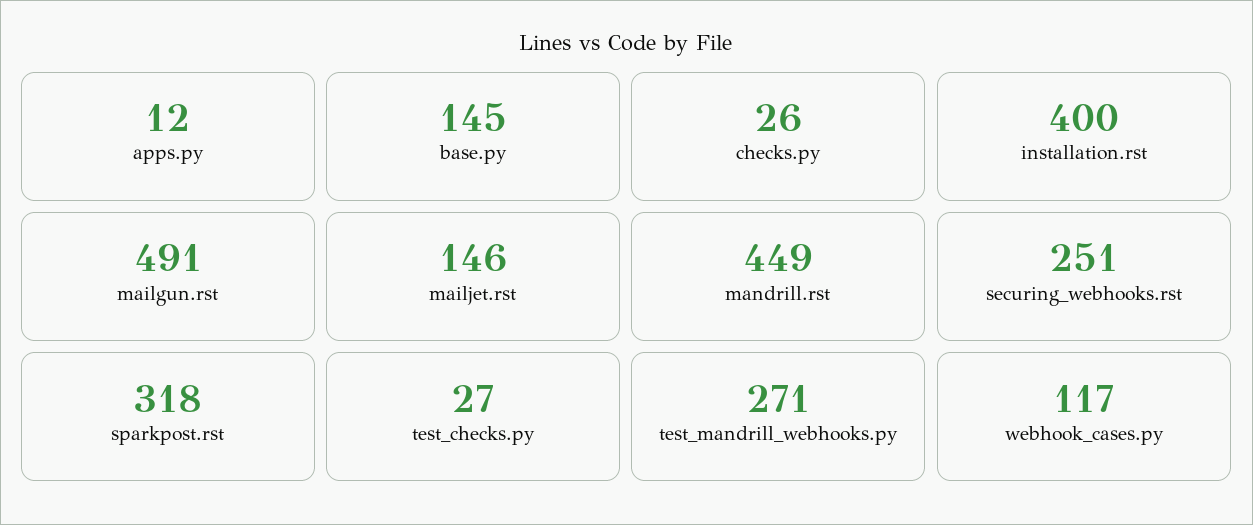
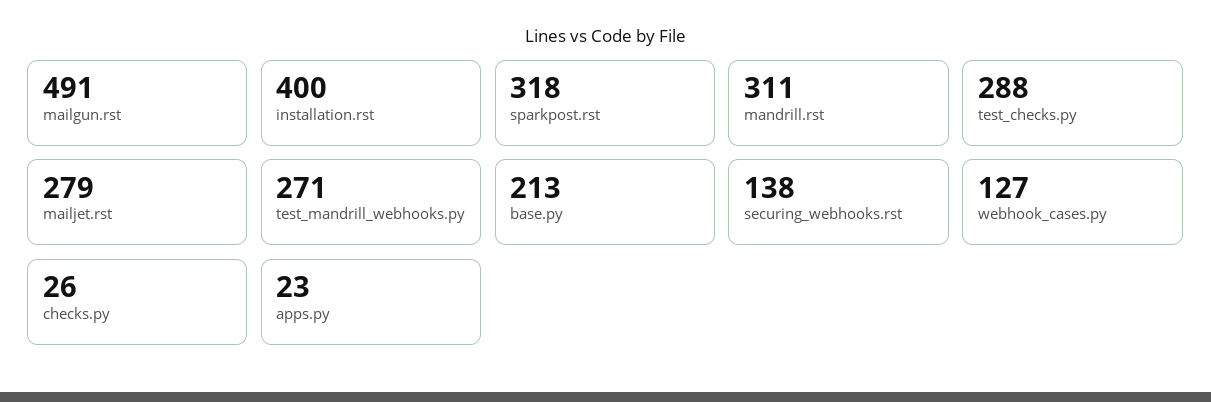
  {
-   "apps.py": 12,
+   "apps.py": 23,
-   "base.py": 145,
+   "base.py": 213,
    "checks.py": 26,
    "installation.rst": 400,
    "mailgun.rst": 491,
-   "mailjet.rst": 146,
+   "mailjet.rst": 279,
-   "mandrill.rst": 449,
+   "mandrill.rst": 311,
-   "securing_webhooks.rst": 251,
+   "securing_webhooks.rst": 138,
    "sparkpost.rst": 318,
-   "test_checks.py": 27,
+   "test_checks.py": 288,
    "test_mandrill_webhooks.py": 271,
-   "webhook_cases.py": 117
+   "webhook_cases.py": 127
  }

